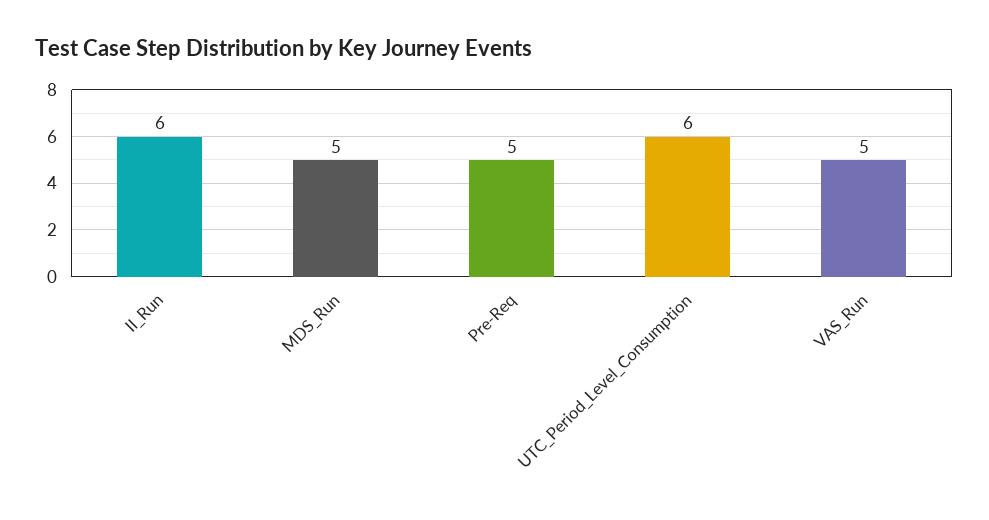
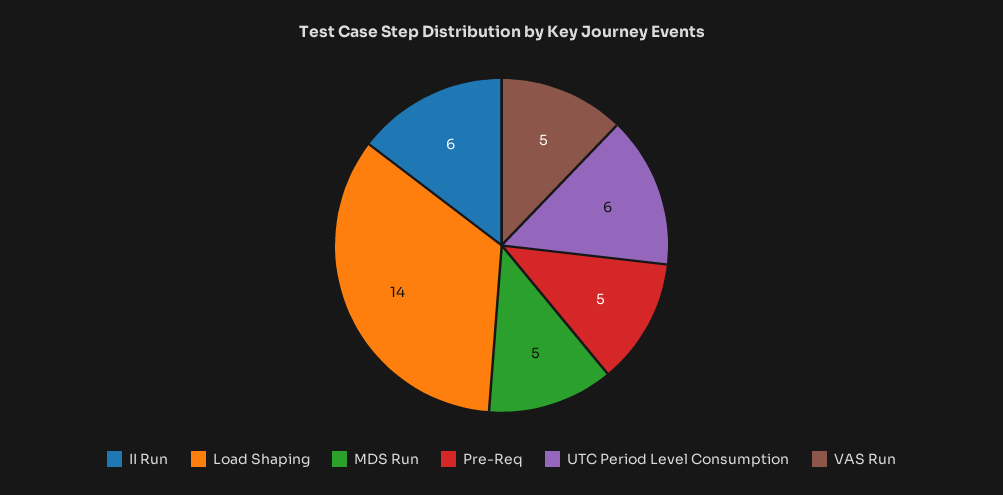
  {
    "II_Run": 6,
    "MDS_Run": 5,
    "Pre-Req": 5,
    "UTC_Period_Level_Consumption": 6,
-   "VAS_Run": 5
+   "VAS_Run": 5,
+   "Load Shaping": 14
  }

